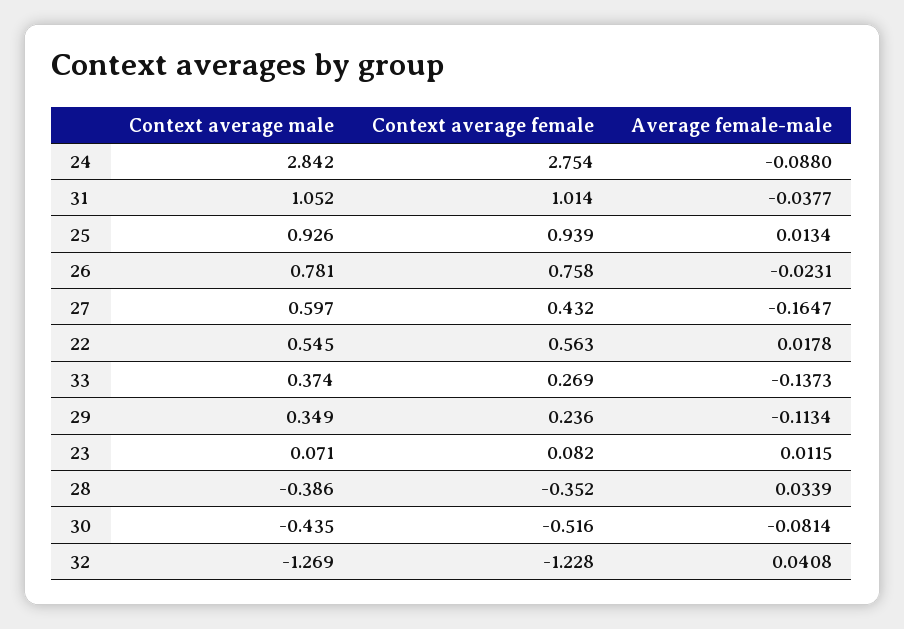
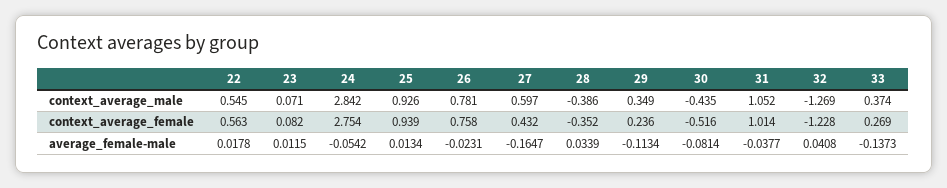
  {
    "Context average male": {
      "24": 2.842,
      "31": 1.052,
      "25": 0.926,
      "26": 0.781,
      "27": 0.597,
      "22": 0.545,
      "33": 0.374,
      "29": 0.349,
      "23": 0.071,
      "28": -0.386,
      "30": -0.435,
      "32": -1.269
    },
    "Context average female": {
      "24": 2.754,
      "31": 1.014,
      "25": 0.939,
      "26": 0.758,
      "27": 0.432,
      "22": 0.563,
      "33": 0.269,
      "29": 0.236,
      "23": 0.082,
      "28": -0.352,
      "30": -0.516,
      "32": -1.228
    },
    "Average female-male": {
-     "24": -0.088,
+     "24": -0.0542,
      "31": -0.0377,
      "25": 0.0134,
      "26": -0.0231,
      "27": -0.1647,
      "22": 0.0178,
      "33": -0.1373,
      "29": -0.1134,
      "23": 0.0115,
      "28": 0.0339,
      "30": -0.0814,
      "32": 0.0408
    }
  }

